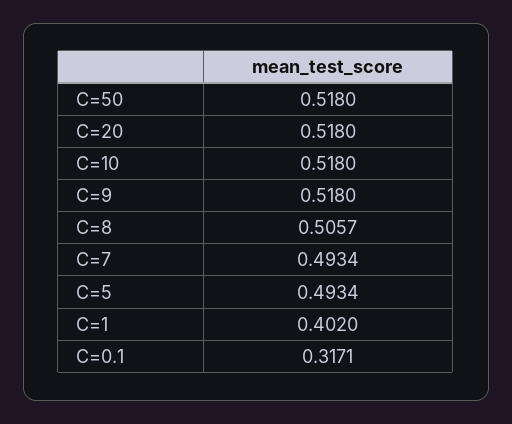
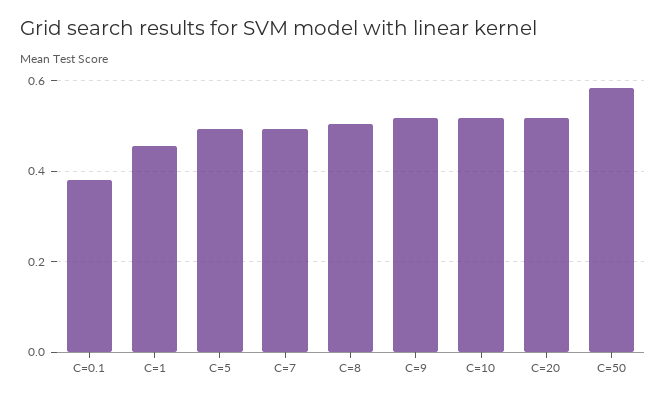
  {
-   "C=50": 0.518,
+   "C=50": 0.58,
    "C=20": 0.518,
    "C=10": 0.518,
    "C=9": 0.518,
    "C=8": 0.5057,
    "C=7": 0.4934,
    "C=5": 0.4934,
-   "C=1": 0.402,
+   "C=1": 0.46,
-   "C=0.1": 0.3171
+   "C=0.1": 0.38
  }

